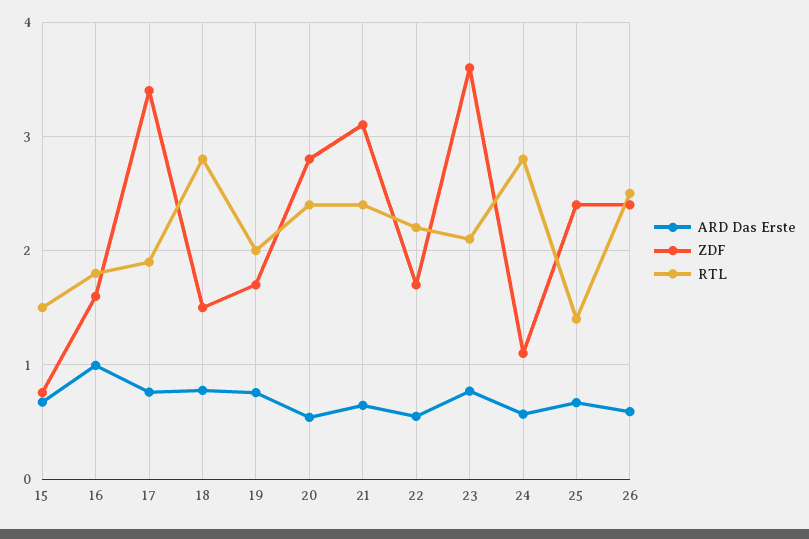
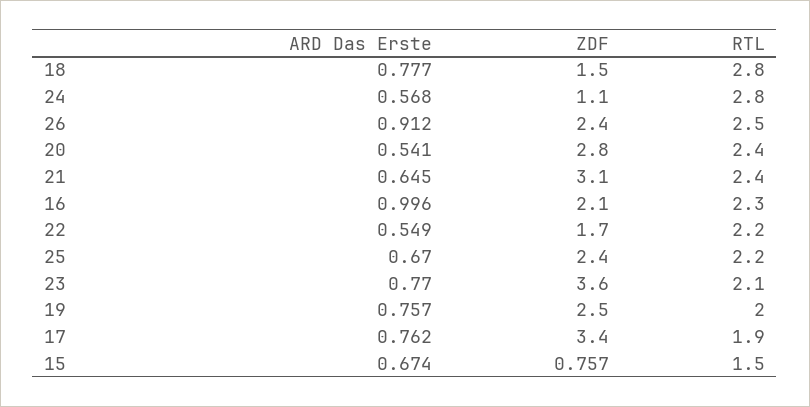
  {
    "ARD Das Erste": {
      "15": 0.674,
      "16": 0.996,
      "17": 0.762,
      "18": 0.777,
      "19": 0.757,
      "20": 0.541,
      "21": 0.645,
      "22": 0.549,
      "23": 0.77,
      "24": 0.568,
      "25": 0.67,
-     "26": 0.6
+     "26": 0.912
    },
    "ZDF": {
      "15": 0.757,
-     "16": 1.6,
+     "16": 2.1,
      "17": 3.4,
      "18": 1.5,
-     "19": 1.7,
+     "19": 2.5,
      "20": 2.8,
      "21": 3.1,
      "22": 1.7,
      "23": 3.6,
      "24": 1.1,
      "25": 2.4,
      "26": 2.4
    },
    "RTL": {
      "15": 1.5,
-     "16": 1.8,
+     "16": 2.3,
      "17": 1.9,
      "18": 2.8,
      "19": 2,
      "20": 2.4,
      "21": 2.4,
      "22": 2.2,
      "23": 2.1,
      "24": 2.8,
-     "25": 1.4,
+     "25": 2.2,
      "26": 2.5
    }
  }

